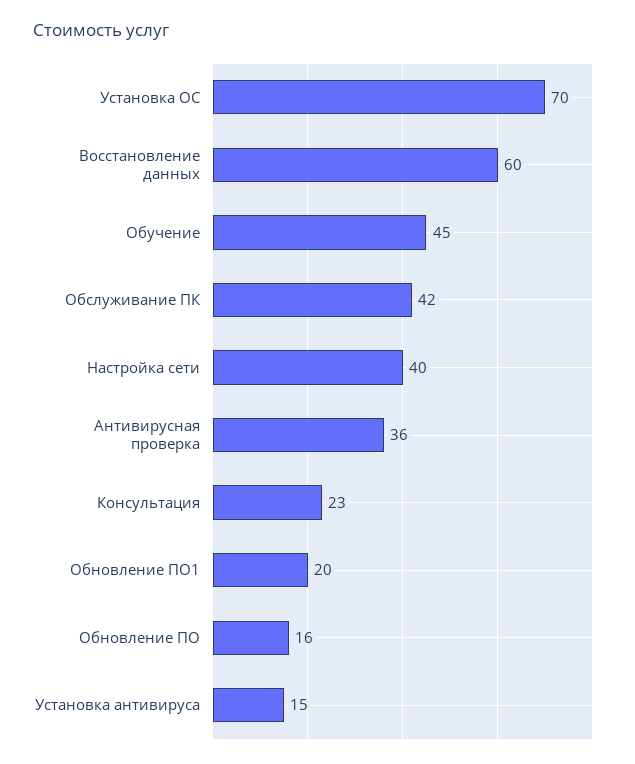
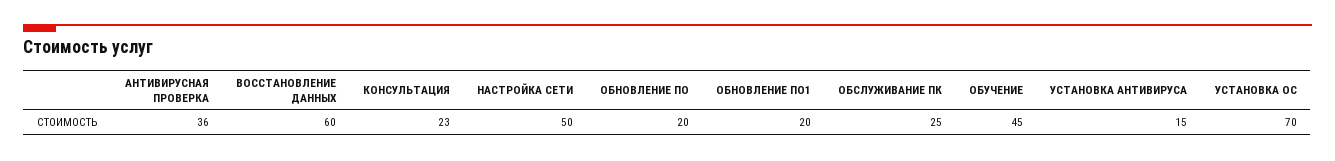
  {
    "Установка ОС": 70,
    "Восстановление данных": 60,
    "Обучение": 45,
-   "Обслуживание ПК": 42,
+   "Обслуживание ПК": 25,
-   "Настройка сети": 40,
+   "Настройка сети": 50,
    "Антивирусная проверка": 36,
    "Консультация": 23,
    "Обновление ПО1": 20,
-   "Обновление ПО": 16,
+   "Обновление ПО": 20,
    "Установка антивируса": 15
  }

